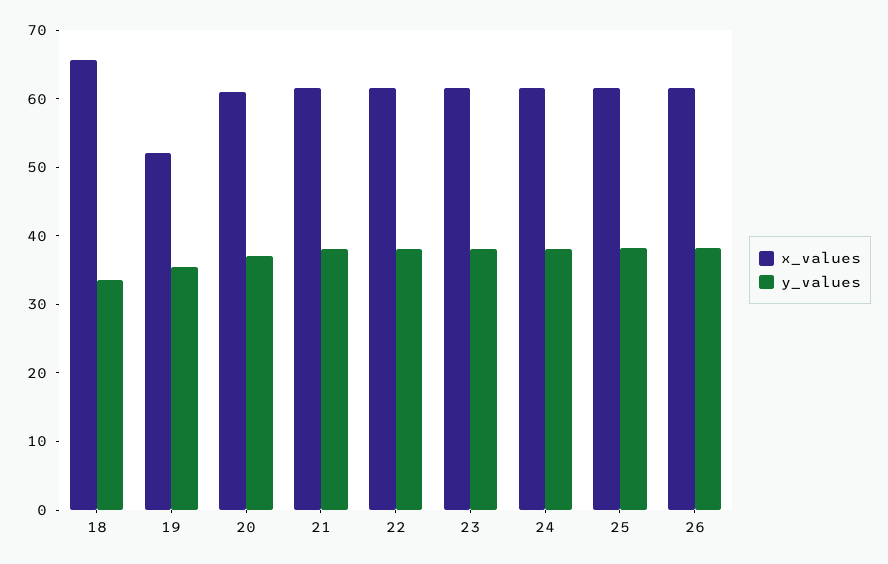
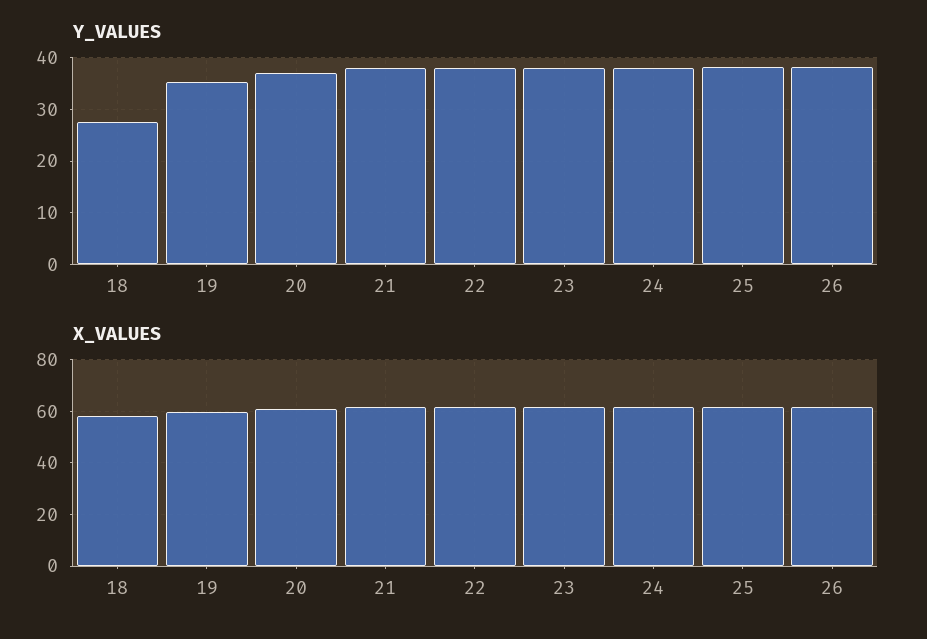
  {
    "x_values": {
-     "18": 66,
+     "18": 57.5,
-     "19": 52,
+     "19": 60,
      "20": 62,
      "21": 62,
      "22": 62,
      "23": 62,
      "24": 62,
      "25": 62,
      "26": 62
    },
    "y_values": {
-     "18": 34,
+     "18": 28,
      "19": 36,
      "20": 38,
      "21": 38,
      "22": 38,
      "23": 38,
      "24": 38,
      "25": 38,
      "26": 38
    }
  }

